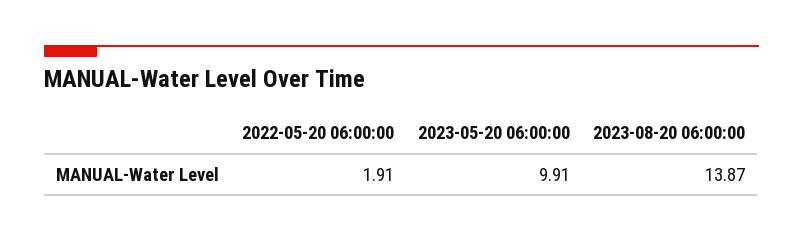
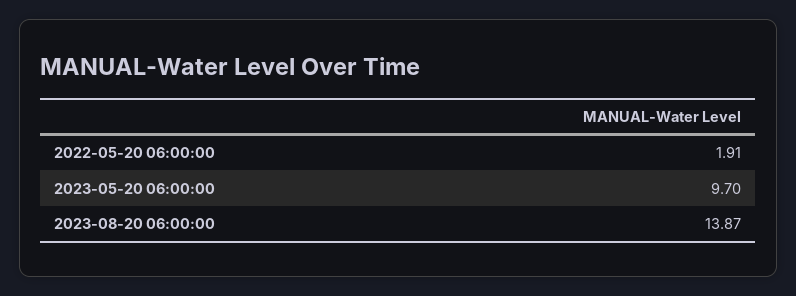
  {
    "2022-05-20 06:00:00": 1.91,
-   "2023-05-20 06:00:00": 9.91,
+   "2023-05-20 06:00:00": 9.7,
    "2023-08-20 06:00:00": 13.87
  }

